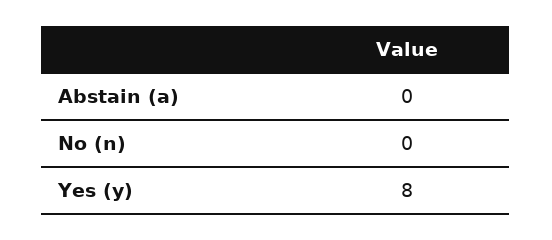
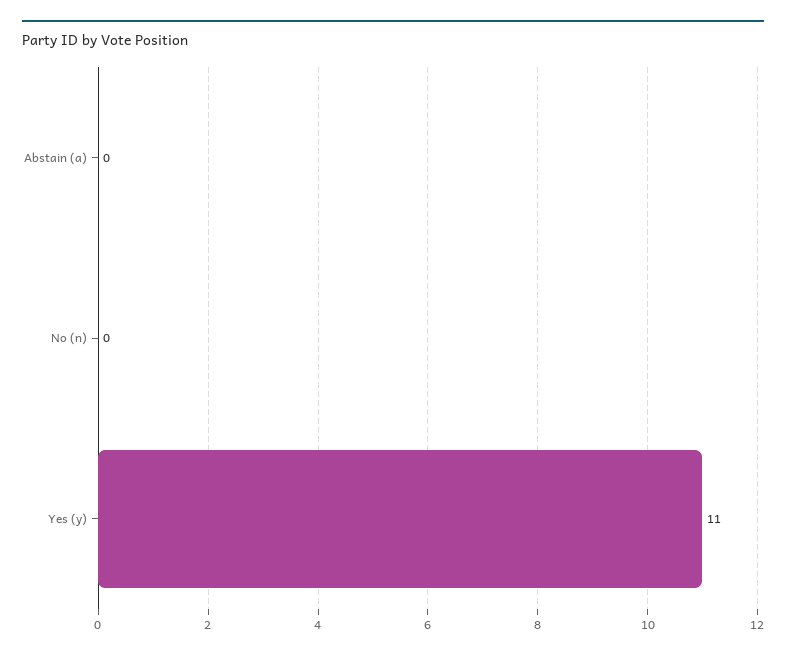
  {
    "Abstain (a)": 0,
    "No (n)": 0,
-   "Yes (y)": 8
+   "Yes (y)": 11
  }

